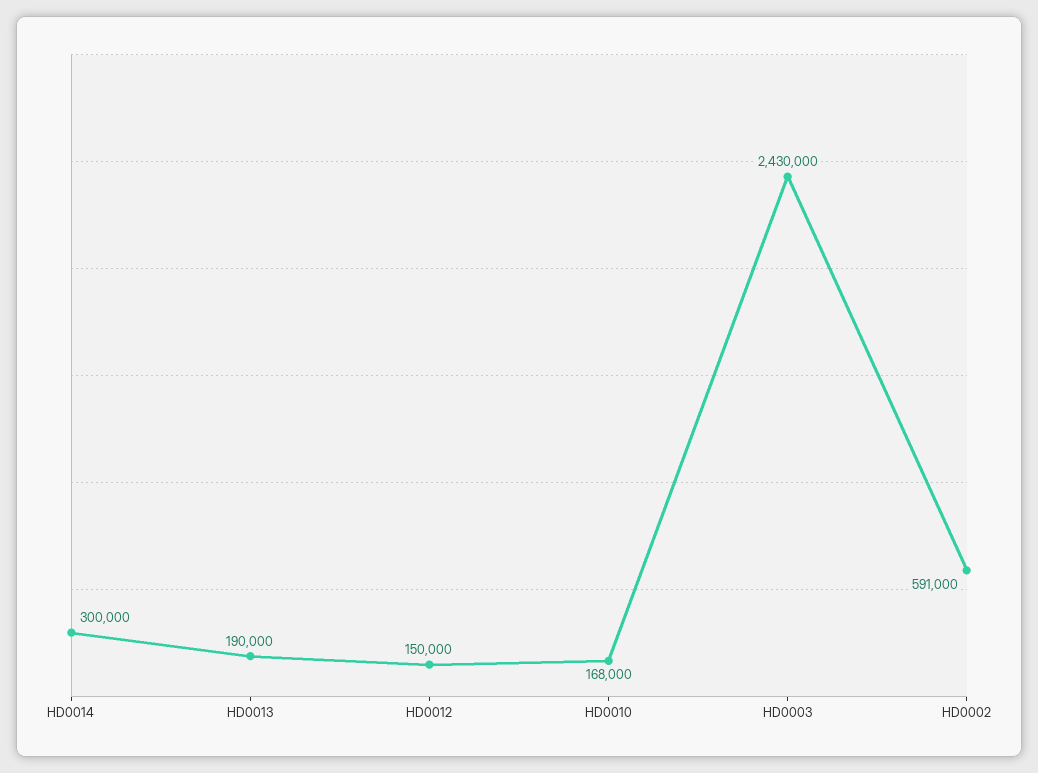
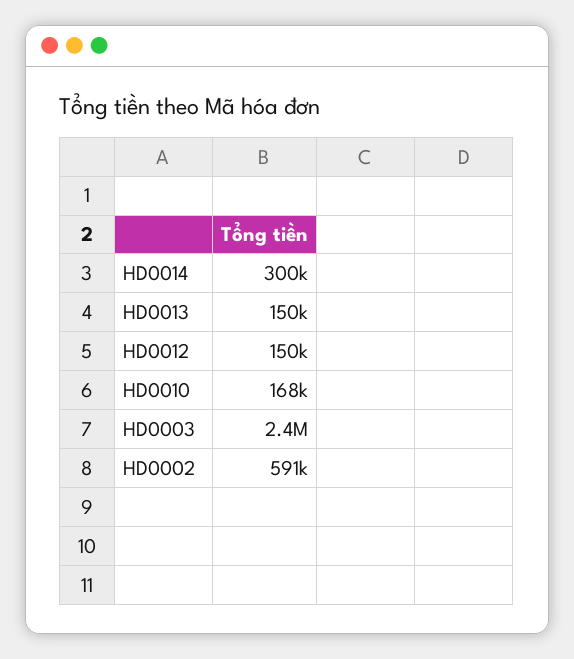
  {
    "HD0014": 300000,
-   "HD0013": 190000,
+   "HD0013": 150000,
    "HD0012": 150000,
    "HD0010": 168000,
    "HD0003": 2430000,
    "HD0002": 591000
  }

